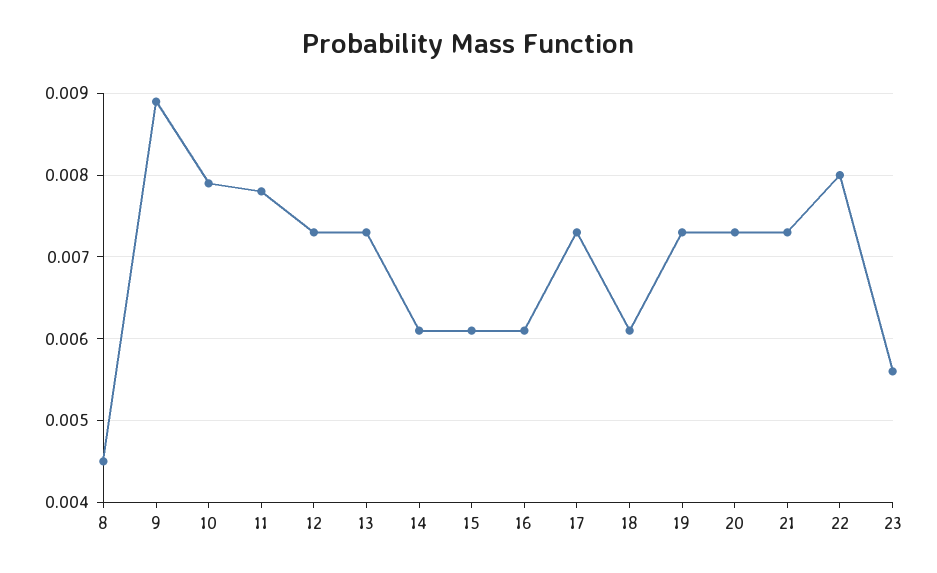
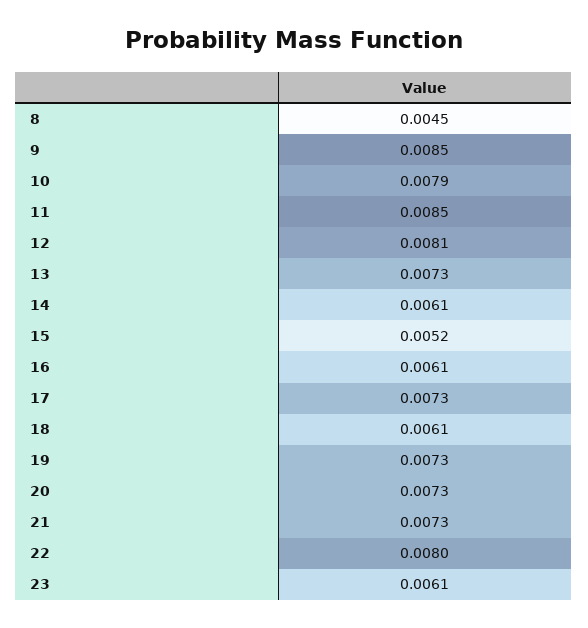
  {
    "8": 0.0045,
-   "9": 0.0089,
+   "9": 0.0085,
    "10": 0.0079,
-   "11": 0.0078,
+   "11": 0.0085,
-   "12": 0.0073,
+   "12": 0.0081,
    "13": 0.0073,
    "14": 0.0061,
-   "15": 0.0061,
+   "15": 0.0052,
    "16": 0.0061,
    "17": 0.0073,
    "18": 0.0061,
    "19": 0.0073,
    "20": 0.0073,
    "21": 0.0073,
    "22": 0.008,
-   "23": 0.0056
+   "23": 0.0061
  }

